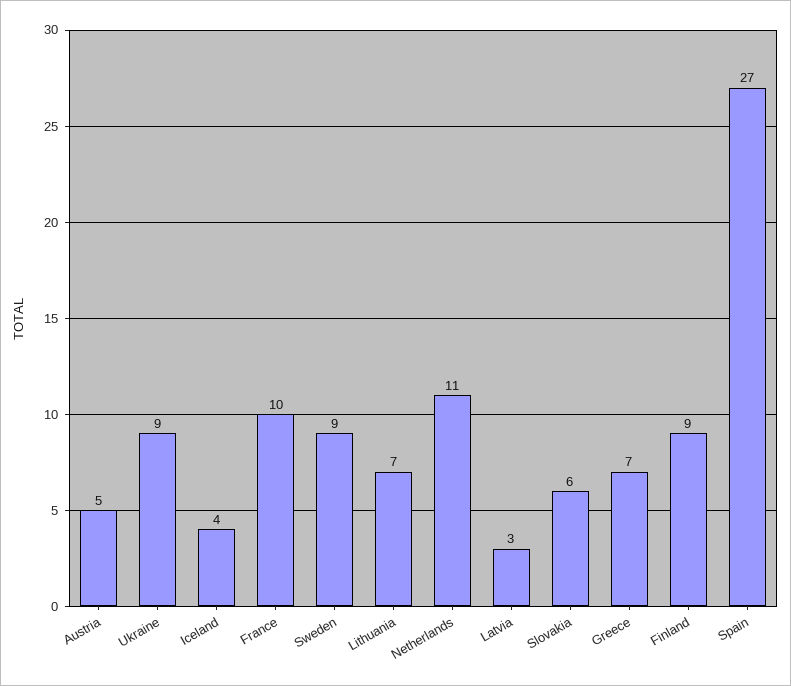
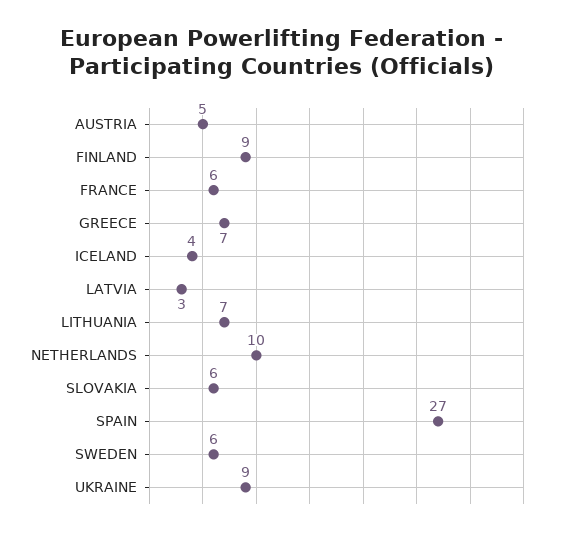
  {
    "Austria": 5,
    "Ukraine": 9,
    "Iceland": 4,
-   "France": 10,
+   "France": 6,
-   "Sweden": 9,
+   "Sweden": 6,
    "Lithuania": 7,
-   "Netherlands": 11,
+   "Netherlands": 10,
    "Latvia": 3,
    "Slovakia": 6,
    "Greece": 7,
    "Finland": 9,
    "Spain": 27
  }

